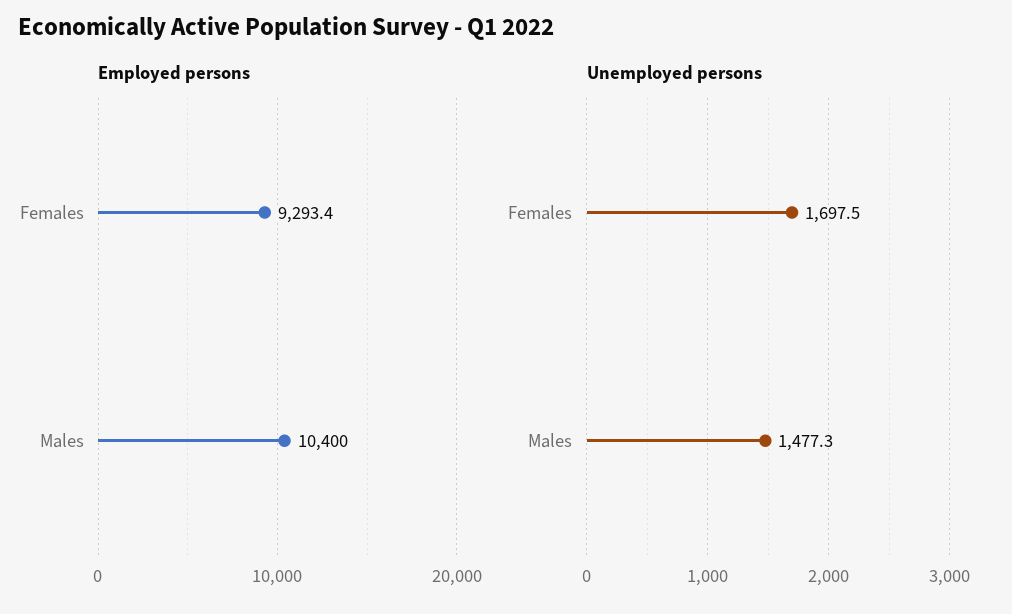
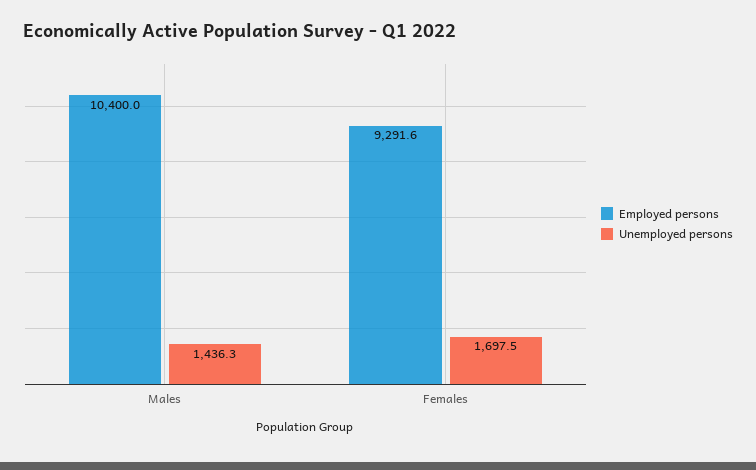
  {
    "Employed persons": {
-     "Females": 9293.4,
+     "Females": 9291.6,
      "Males": 10400
    },
    "Unemployed persons": {
      "Females": 1697.5,
-     "Males": 1477.3
+     "Males": 1436.3
    }
  }

